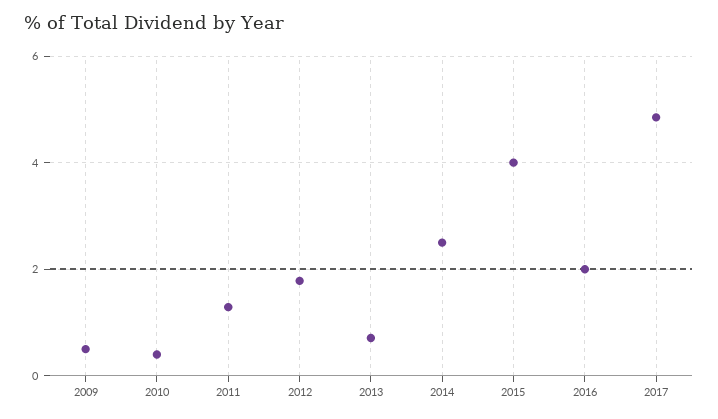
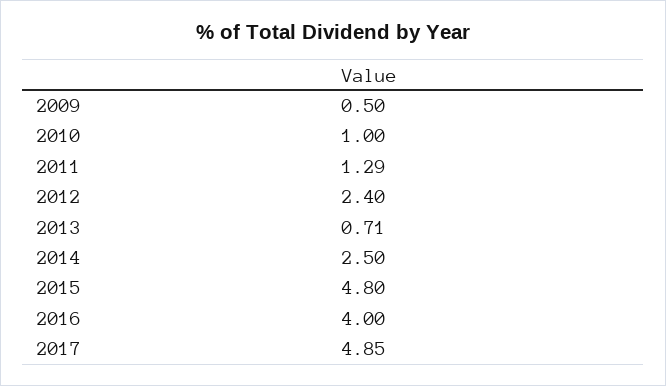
  {
    "2009": 0.5,
-   "2010": 0.4,
+   "2010": 1,
    "2011": 1.29,
-   "2012": 1.8,
+   "2012": 2.4,
    "2013": 0.71,
    "2014": 2.5,
-   "2015": 4,
+   "2015": 4.8,
-   "2016": 2,
+   "2016": 4,
    "2017": 4.85
  }

